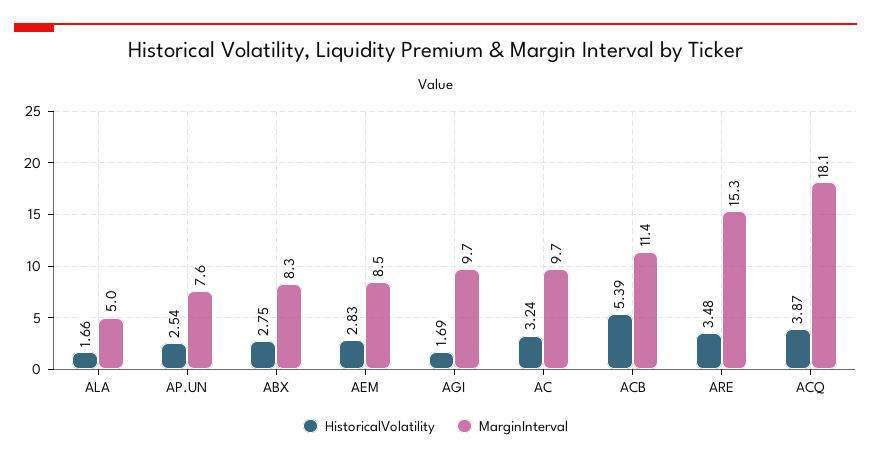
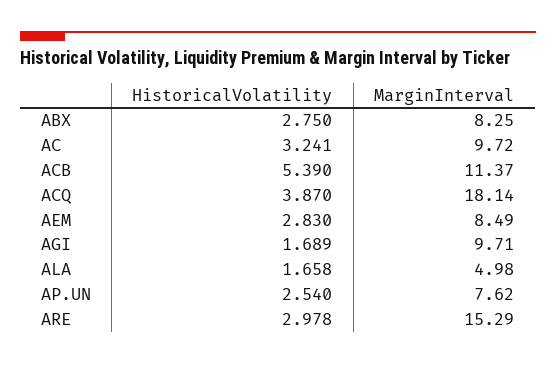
  {
    "HistoricalVolatility": {
      "ALA": 1.658,
      "AP.UN": 2.54,
      "ABX": 2.75,
      "AEM": 2.83,
      "AGI": 1.689,
      "AC": 3.241,
      "ACB": 5.39,
-     "ARE": 3.48,
+     "ARE": 2.978,
      "ACQ": 3.87
    },
    "MarginInterval": {
      "ALA": 4.98,
      "AP.UN": 7.62,
      "ABX": 8.25,
      "AEM": 8.49,
      "AGI": 9.71,
      "AC": 9.72,
      "ACB": 11.37,
      "ARE": 15.29,
      "ACQ": 18.14
    }
  }

